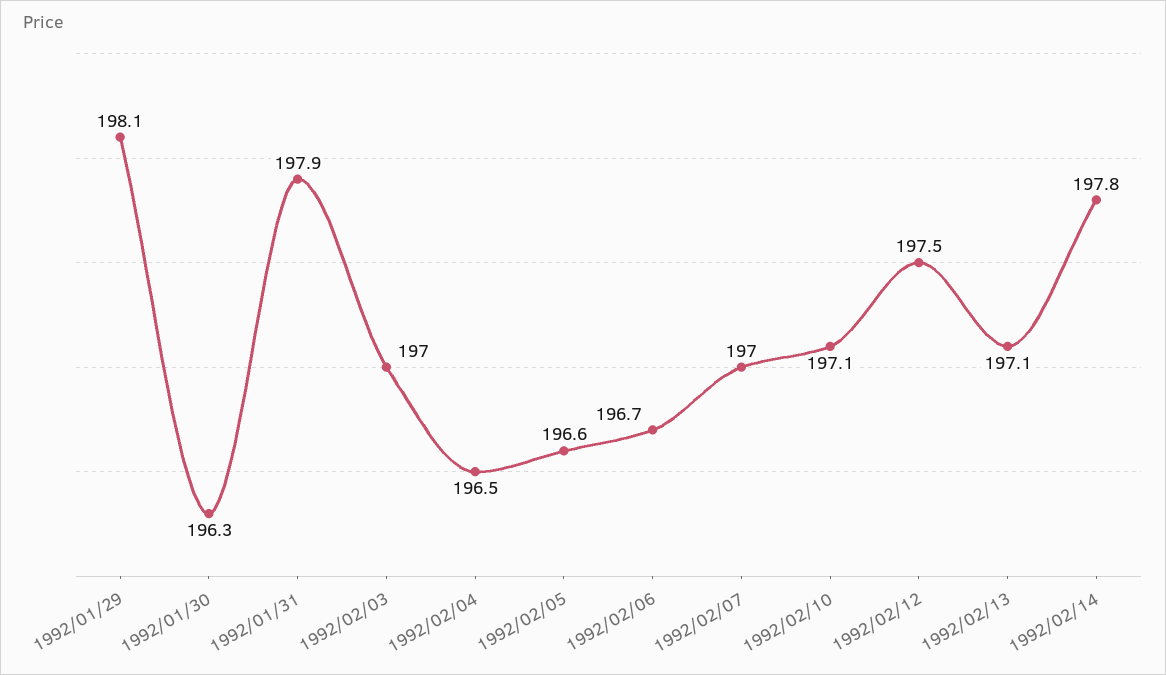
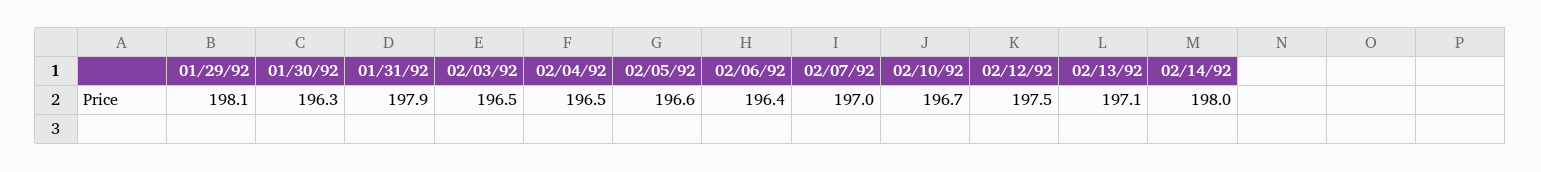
  {
    "1992/01/29": 198.1,
    "1992/01/30": 196.3,
    "1992/01/31": 197.9,
-   "1992/02/03": 197,
+   "1992/02/03": 196.5,
    "1992/02/04": 196.5,
    "1992/02/05": 196.6,
-   "1992/02/06": 196.7,
+   "1992/02/06": 196.4,
    "1992/02/07": 197,
-   "1992/02/10": 197.1,
+   "1992/02/10": 196.7,
    "1992/02/12": 197.5,
    "1992/02/13": 197.1,
-   "1992/02/14": 197.8
+   "1992/02/14": 198
  }

